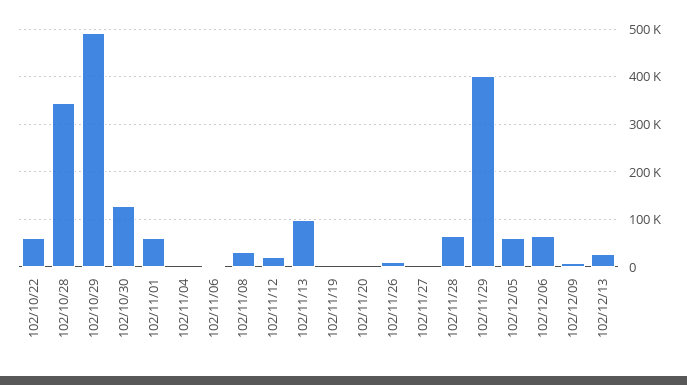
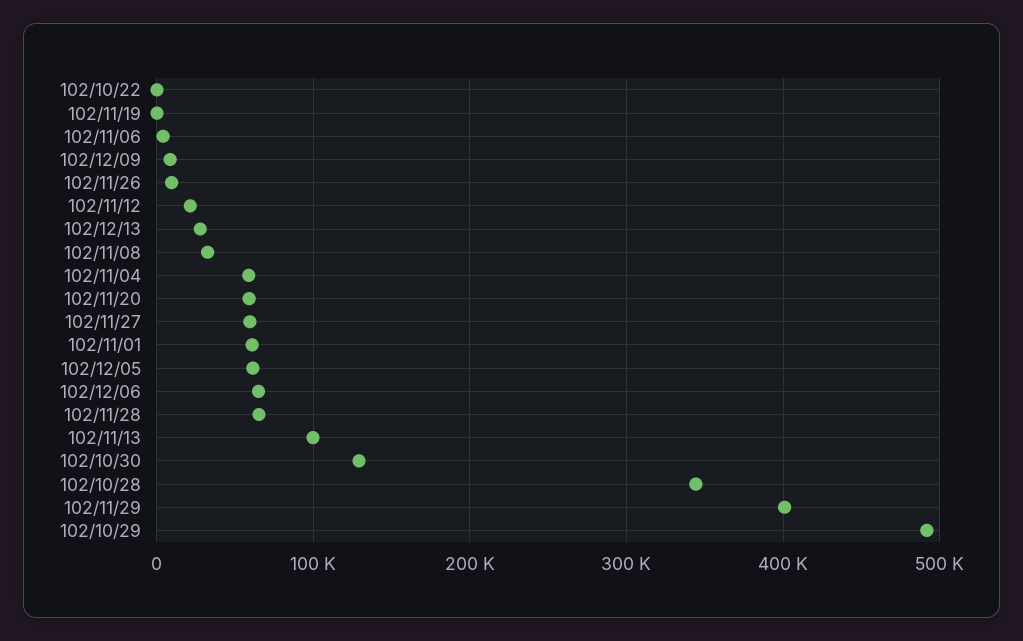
  {
-   "102/10/22": 60000,
+   "102/10/22": 0,
    "102/10/28": 340000,
    "102/10/29": 490000,
    "102/10/30": 130000,
    "102/11/01": 60000,
-   "102/11/04": 0,
+   "102/11/04": 60000,
    "102/11/06": 0,
    "102/11/08": 30000,
    "102/11/12": 20000,
    "102/11/13": 100000,
    "102/11/19": 0,
-   "102/11/20": 0,
+   "102/11/20": 60000,
    "102/11/26": 10000,
-   "102/11/27": 0,
+   "102/11/27": 60000,
    "102/11/28": 70000,
    "102/11/29": 400000,
    "102/12/05": 60000,
    "102/12/06": 60000,
    "102/12/09": 10000,
    "102/12/13": 30000
  }

